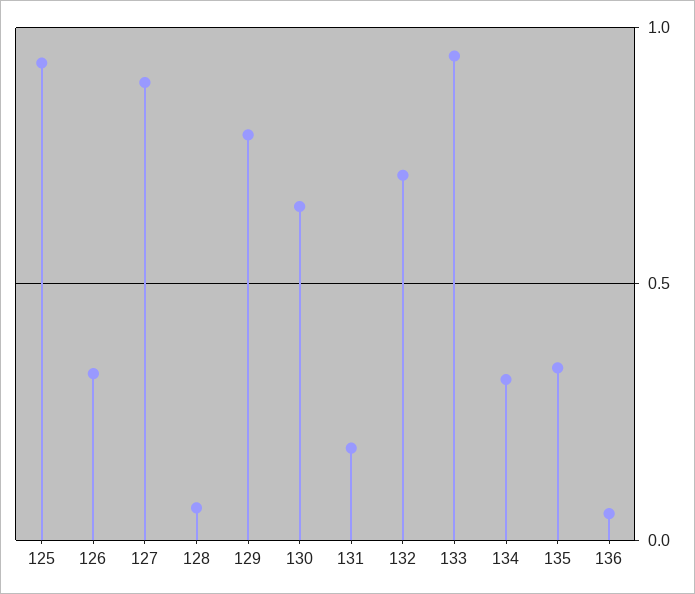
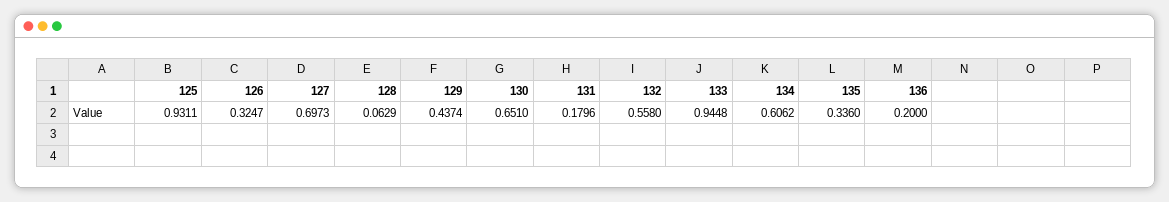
  {
    "125": 0.9311,
    "126": 0.3247,
-   "127": 0.9,
+   "127": 0.6973,
    "128": 0.0629,
-   "129": 0.8,
+   "129": 0.4374,
    "130": 0.651,
    "131": 0.1796,
-   "132": 0.7,
+   "132": 0.558,
    "133": 0.9448,
-   "134": 0.3,
+   "134": 0.6062,
    "135": 0.336,
-   "136": 0.05
+   "136": 0.2
  }

